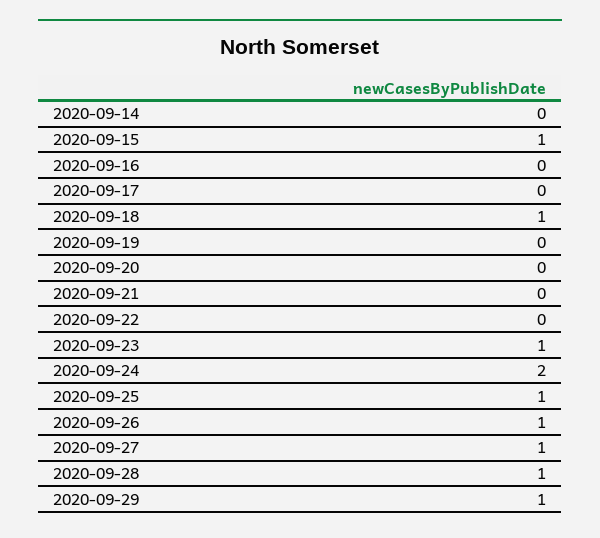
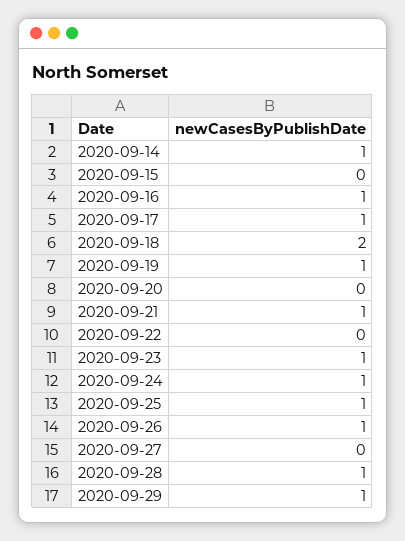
  {
-   "2020-09-14": 0,
+   "2020-09-14": 1,
-   "2020-09-15": 1,
+   "2020-09-15": 0,
-   "2020-09-16": 0,
+   "2020-09-16": 1,
-   "2020-09-17": 0,
+   "2020-09-17": 1,
-   "2020-09-18": 1,
+   "2020-09-18": 2,
-   "2020-09-19": 0,
+   "2020-09-19": 1,
    "2020-09-20": 0,
-   "2020-09-21": 0,
+   "2020-09-21": 1,
    "2020-09-22": 0,
    "2020-09-23": 1,
-   "2020-09-24": 2,
+   "2020-09-24": 1,
    "2020-09-25": 1,
    "2020-09-26": 1,
-   "2020-09-27": 1,
+   "2020-09-27": 0,
    "2020-09-28": 1,
    "2020-09-29": 1
  }

